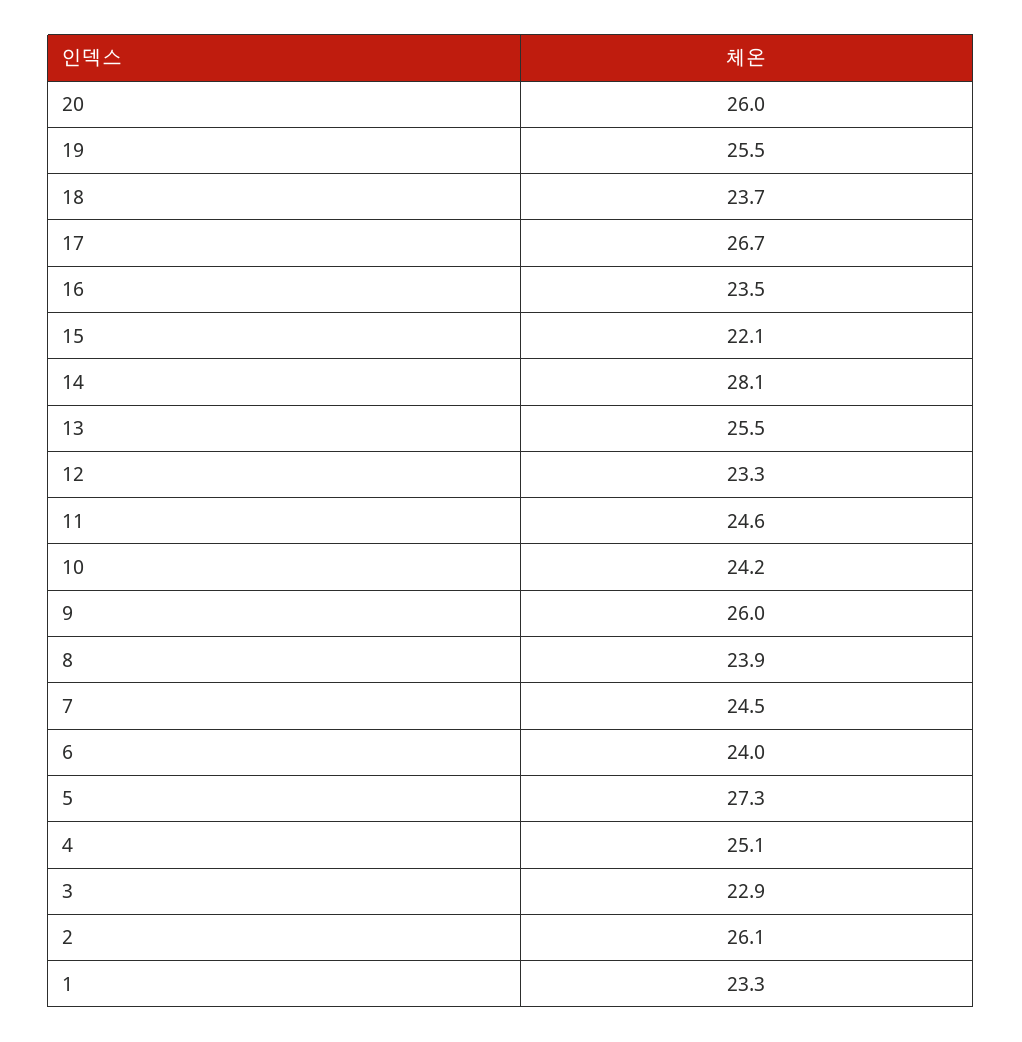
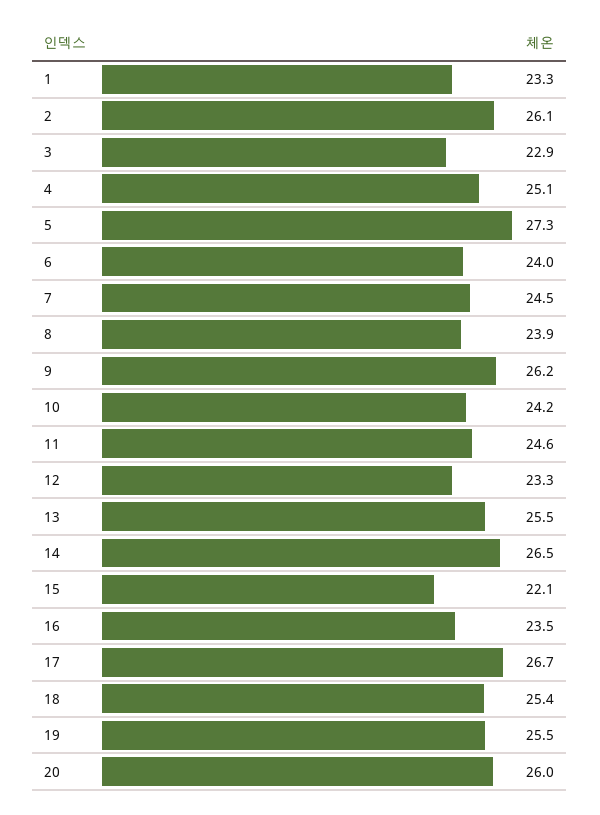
  {
    "20": 26,
    "19": 25.5,
-   "18": 23.7,
+   "18": 25.4,
    "17": 26.7,
    "16": 23.5,
    "15": 22.1,
-   "14": 28.1,
+   "14": 26.5,
    "13": 25.5,
    "12": 23.3,
    "11": 24.6,
    "10": 24.2,
-   "9": 26,
+   "9": 26.2,
    "8": 23.9,
    "7": 24.5,
    "6": 24,
    "5": 27.3,
    "4": 25.1,
    "3": 22.9,
    "2": 26.1,
    "1": 23.3
  }

